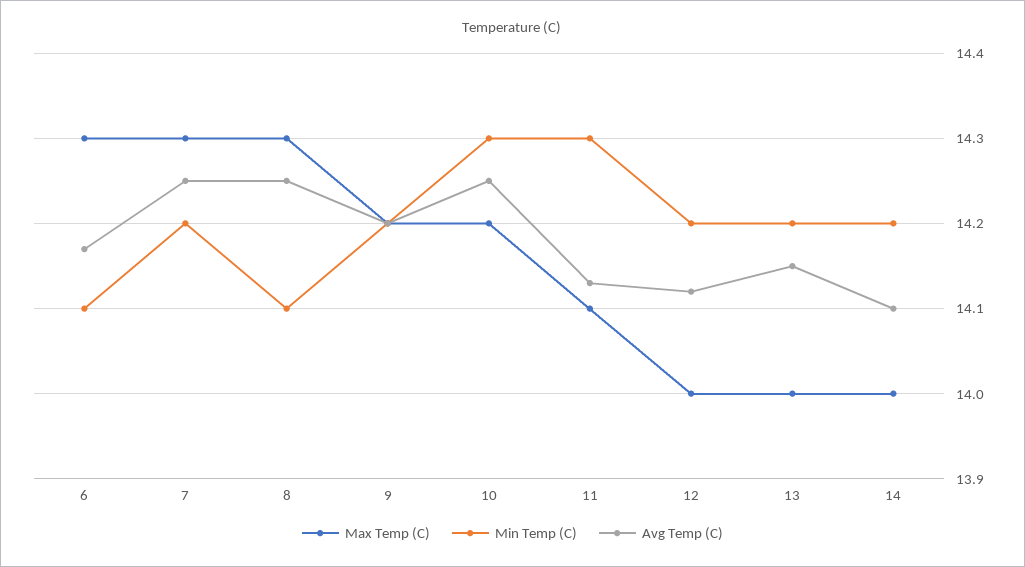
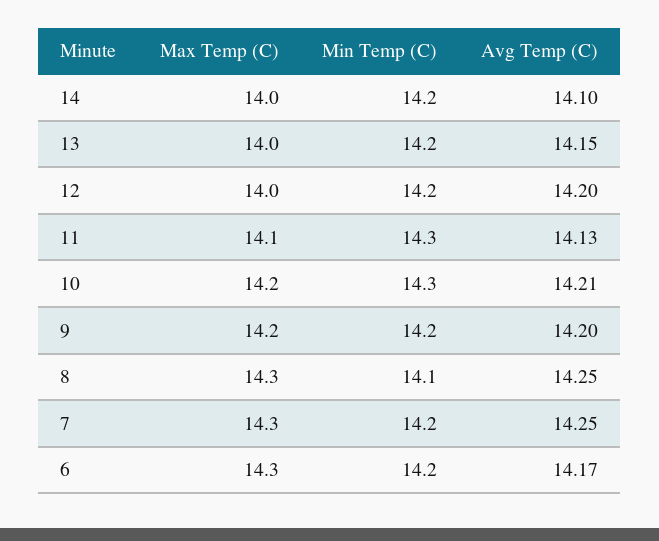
  {
    "Max Temp (C)": {
      "6": 14.3,
      "7": 14.3,
      "8": 14.3,
      "9": 14.2,
      "10": 14.2,
      "11": 14.1,
      "12": 14,
      "13": 14,
      "14": 14
    },
    "Min Temp (C)": {
-     "6": 14.1,
+     "6": 14.2,
      "7": 14.2,
      "8": 14.1,
      "9": 14.2,
      "10": 14.3,
      "11": 14.3,
      "12": 14.2,
      "13": 14.2,
      "14": 14.2
    },
    "Avg Temp (C)": {
      "6": 14.17,
      "7": 14.25,
      "8": 14.25,
      "9": 14.2,
-     "10": 14.25,
+     "10": 14.21,
      "11": 14.13,
-     "12": 14.12,
+     "12": 14.2,
      "13": 14.15,
      "14": 14.1
    }
  }

